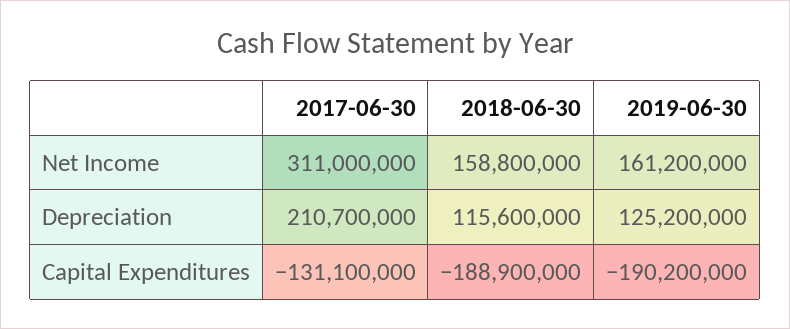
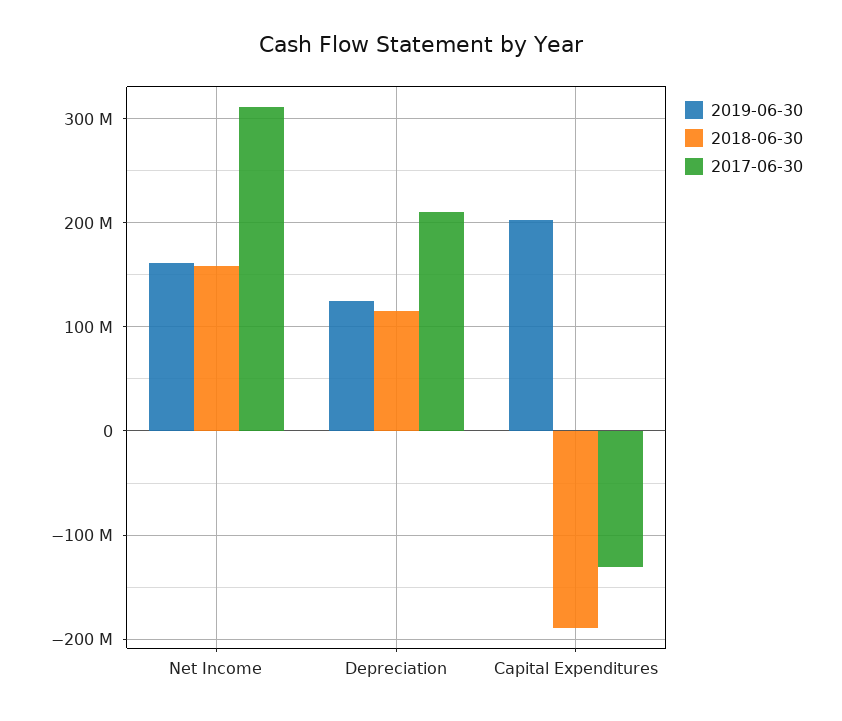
  {
    "2017-06-30": {
      "Net Income": 311000000,
      "Depreciation": 210700000,
      "Capital Expenditures": -131100000
    },
    "2018-06-30": {
      "Net Income": 158800000,
      "Depreciation": 115600000,
      "Capital Expenditures": -188900000
    },
    "2019-06-30": {
      "Net Income": 161200000,
      "Depreciation": 125200000,
-     "Capital Expenditures": -190200000
+     "Capital Expenditures": 200000000
    }
  }

